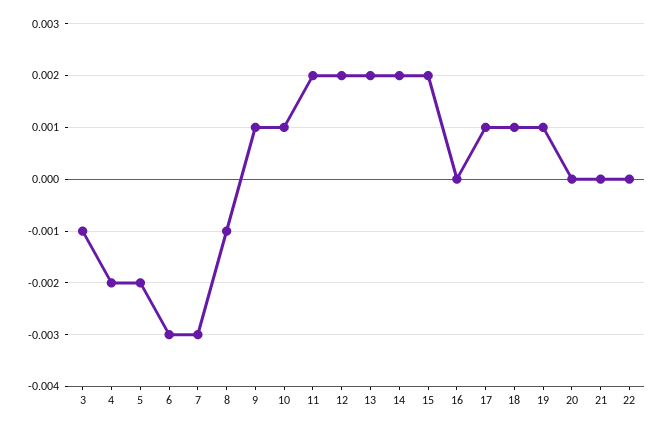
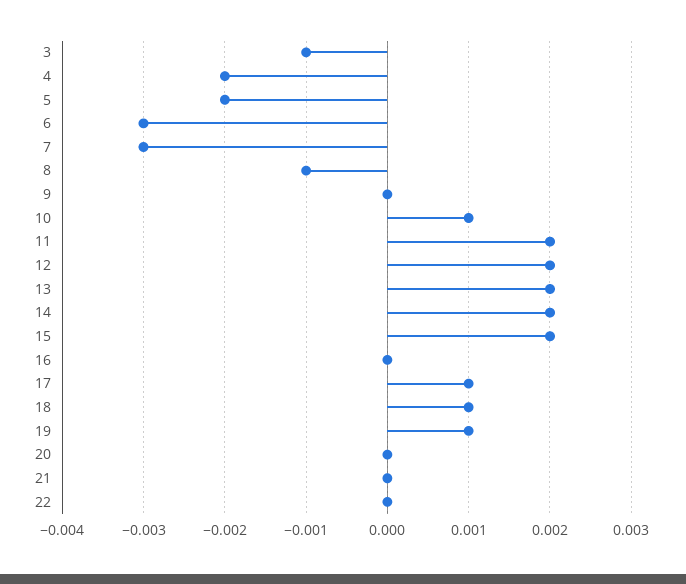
  {
    "3": -0.001,
    "4": -0.002,
    "5": -0.002,
    "6": -0.003,
    "7": -0.003,
    "8": -0.001,
-   "9": 0.001,
+   "9": 0,
    "10": 0.001,
    "11": 0.002,
    "12": 0.002,
    "13": 0.002,
    "14": 0.002,
    "15": 0.002,
    "16": 0,
    "17": 0.001,
    "18": 0.001,
    "19": 0.001,
    "20": 0,
    "21": 0,
    "22": 0
  }

